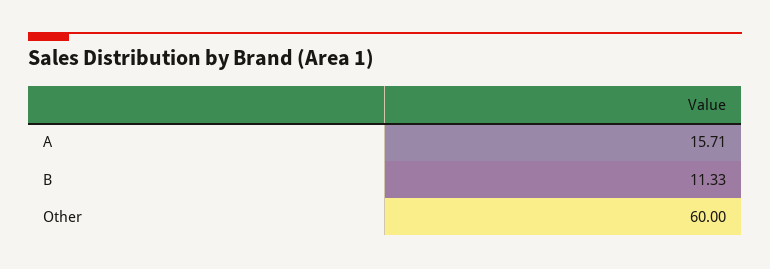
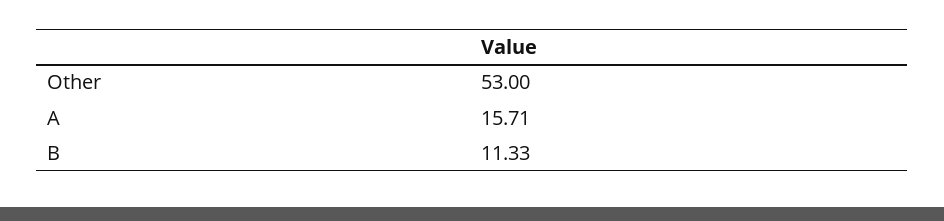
  {
    "A": 15.71,
    "B": 11.33,
-   "Other": 60
+   "Other": 53
  }

